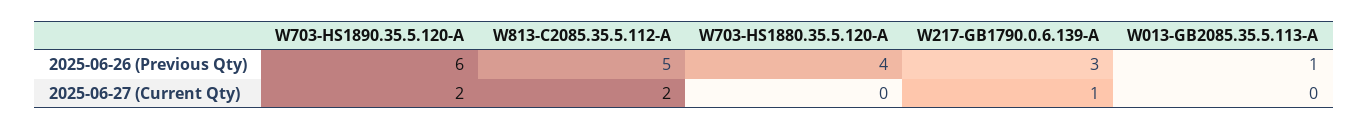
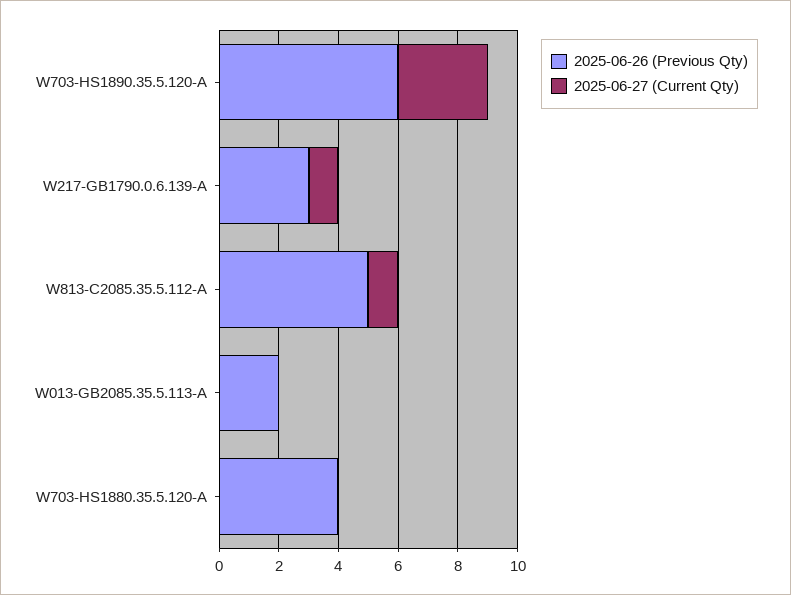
  {
    "2025-06-26 (Previous Qty)": {
      "W703-HS1890.35.5.120-A": 6,
      "W813-C2085.35.5.112-A": 5,
      "W703-HS1880.35.5.120-A": 4,
      "W217-GB1790.0.6.139-A": 3,
-     "W013-GB2085.35.5.113-A": 1
+     "W013-GB2085.35.5.113-A": 2
    },
    "2025-06-27 (Current Qty)": {
-     "W703-HS1890.35.5.120-A": 2,
+     "W703-HS1890.35.5.120-A": 3,
-     "W813-C2085.35.5.112-A": 2,
+     "W813-C2085.35.5.112-A": 1,
      "W703-HS1880.35.5.120-A": 0,
      "W217-GB1790.0.6.139-A": 1,
      "W013-GB2085.35.5.113-A": 0
    }
  }

